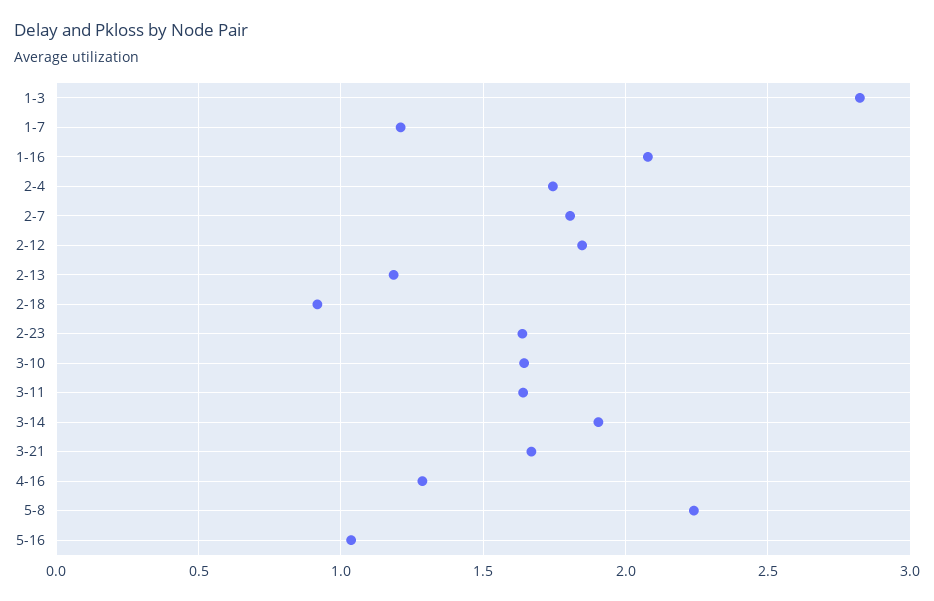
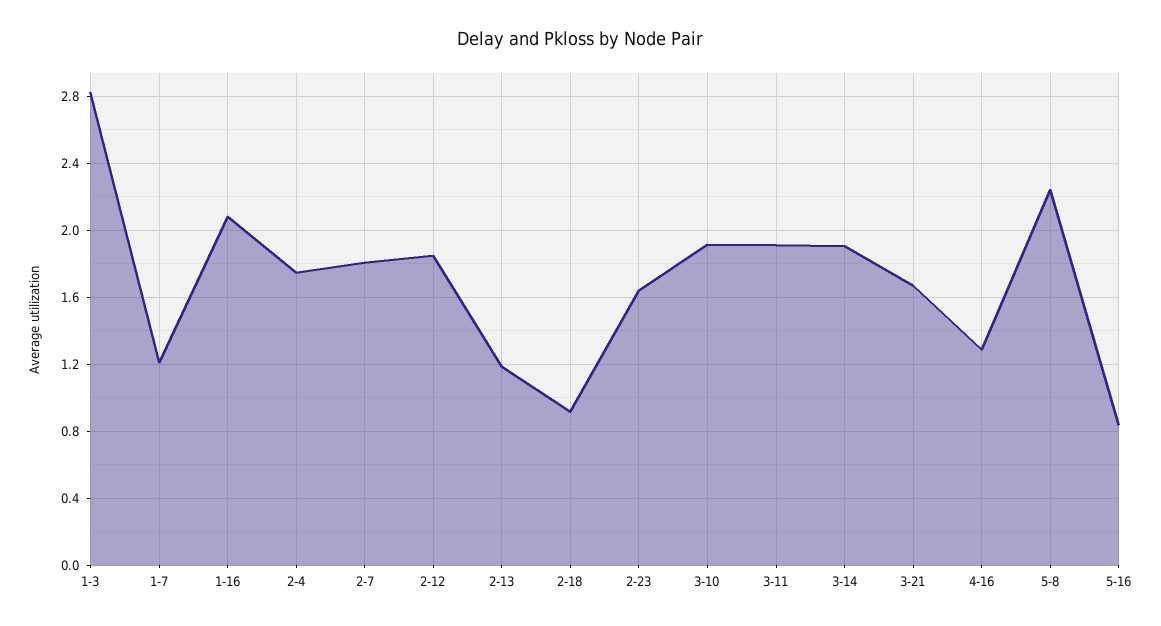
  {
    "1-3": 2.8,
    "1-7": 1.2,
    "1-16": 2.1,
    "2-4": 1.75,
    "2-7": 1.8,
    "2-12": 1.85,
    "2-13": 1.2,
    "2-18": 0.9,
    "2-23": 1.65,
-   "3-10": 1.65,
+   "3-10": 1.9,
-   "3-11": 1.65,
+   "3-11": 1.9,
    "3-14": 1.9,
    "3-21": 1.65,
    "4-16": 1.3,
    "5-8": 2.25,
-   "5-16": 1.05
+   "5-16": 0.85
  }

